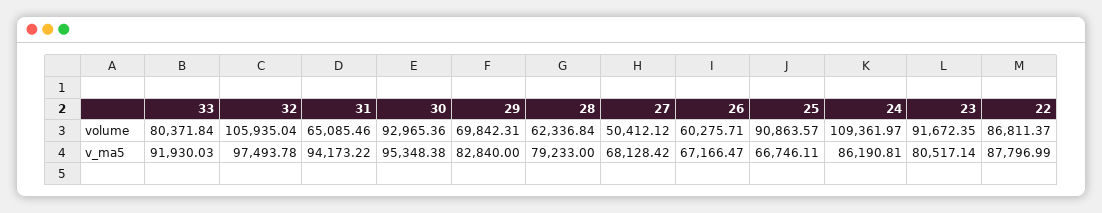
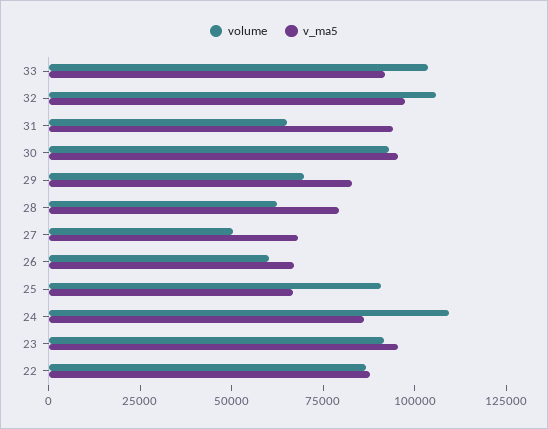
  {
    "volume": {
-     "33": 80371.84,
+     "33": 105000,
      "32": 105935.04,
      "31": 65085.46,
      "30": 92965.36,
      "29": 69842.31,
      "28": 62336.84,
      "27": 50412.12,
      "26": 60275.71,
      "25": 90863.57,
      "24": 109361.97,
      "23": 91672.35,
      "22": 86811.37
    },
    "v_ma5": {
      "33": 91930.03,
      "32": 97493.78,
      "31": 94173.22,
      "30": 95348.38,
      "29": 82840,
      "28": 79233,
      "27": 68128.42,
      "26": 67166.47,
      "25": 66746.11,
      "24": 86190.81,
-     "23": 80517.14,
+     "23": 95000,
      "22": 87796.99
    }
  }

